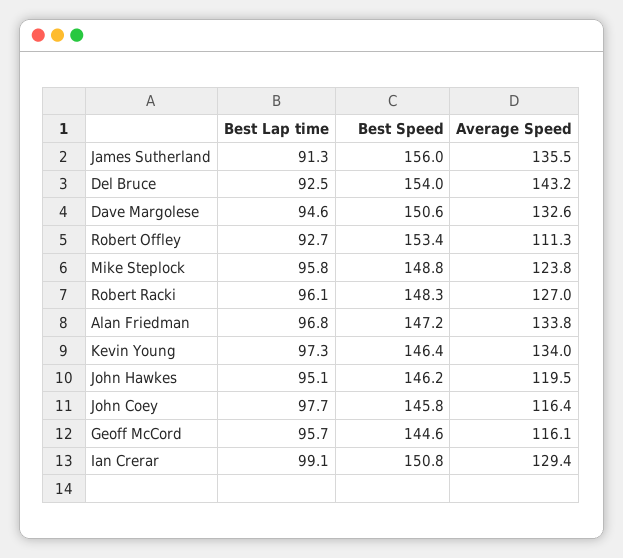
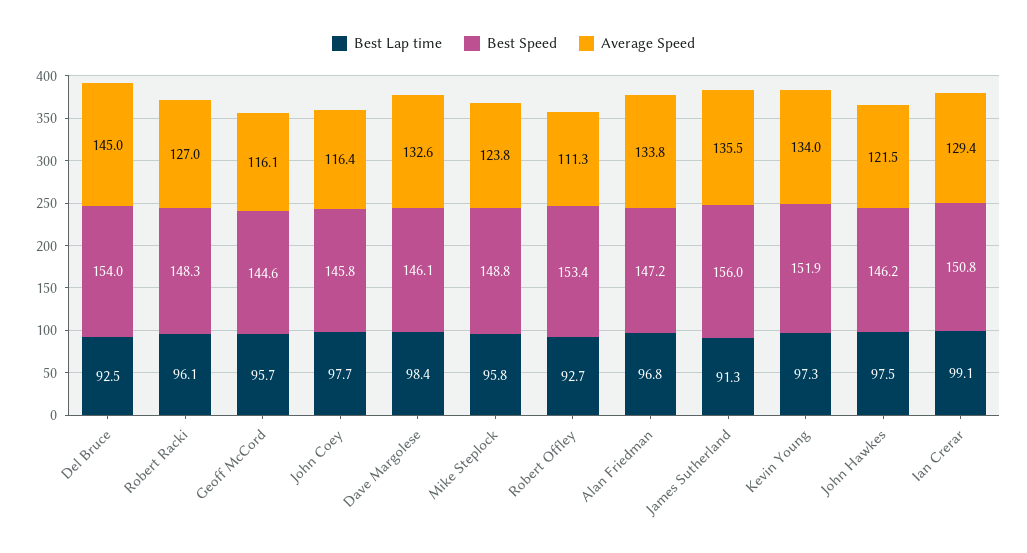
  {
    "Best Lap time": {
      "James Sutherland": 91.3,
      "Del Bruce": 92.5,
-     "Dave Margolese": 94.6,
+     "Dave Margolese": 98.4,
      "Robert Offley": 92.7,
      "Mike Steplock": 95.8,
      "Robert Racki": 96.1,
      "Alan Friedman": 96.8,
      "Kevin Young": 97.3,
-     "John Hawkes": 95.1,
+     "John Hawkes": 97.5,
      "John Coey": 97.7,
      "Geoff McCord": 95.7,
      "Ian Crerar": 99.1
    },
    "Best Speed": {
      "James Sutherland": 156,
      "Del Bruce": 154,
-     "Dave Margolese": 150.6,
+     "Dave Margolese": 146.1,
      "Robert Offley": 153.4,
      "Mike Steplock": 148.8,
      "Robert Racki": 148.3,
      "Alan Friedman": 147.2,
-     "Kevin Young": 146.4,
+     "Kevin Young": 151.9,
      "John Hawkes": 146.2,
      "John Coey": 145.8,
      "Geoff McCord": 144.6,
      "Ian Crerar": 150.8
    },
    "Average Speed": {
      "James Sutherland": 135.5,
-     "Del Bruce": 143.2,
+     "Del Bruce": 145,
      "Dave Margolese": 132.6,
      "Robert Offley": 111.3,
      "Mike Steplock": 123.8,
      "Robert Racki": 127,
      "Alan Friedman": 133.8,
      "Kevin Young": 134,
-     "John Hawkes": 119.5,
+     "John Hawkes": 121.5,
      "John Coey": 116.4,
      "Geoff McCord": 116.1,
      "Ian Crerar": 129.4
    }
  }

